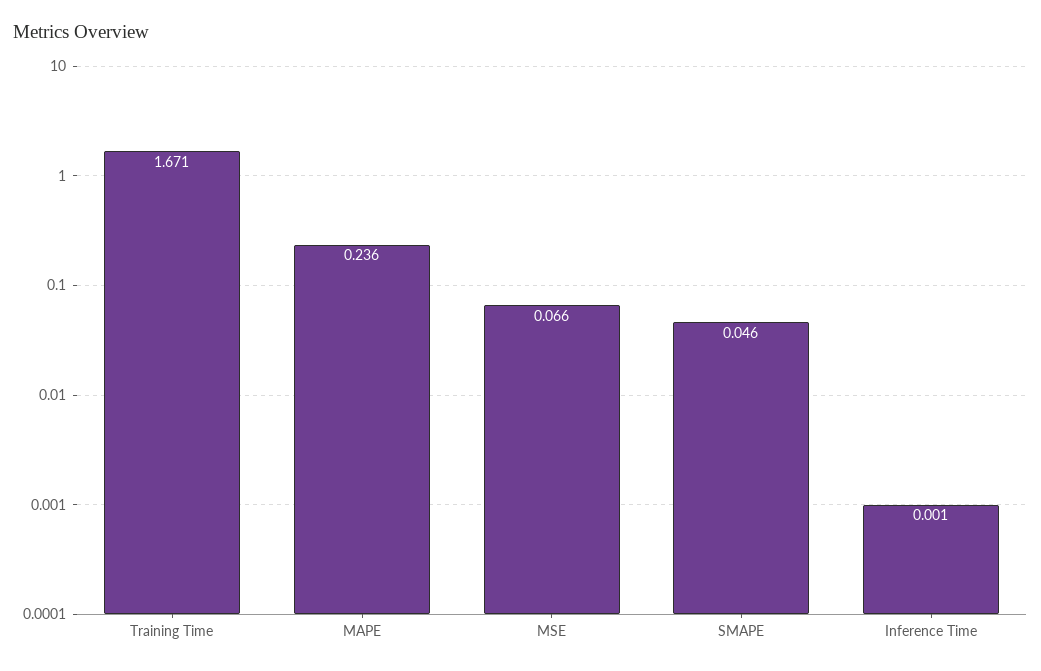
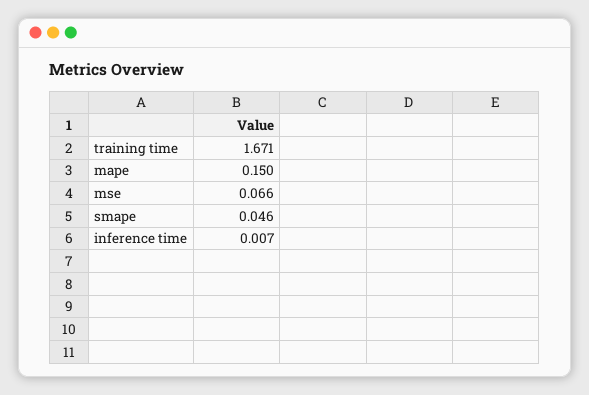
  {
    "Training Time": 1.671,
-   "MAPE": 0.236,
+   "MAPE": 0.15,
    "MSE": 0.066,
    "SMAPE": 0.046,
-   "Inference Time": 0.001
+   "Inference Time": 0.007
  }

